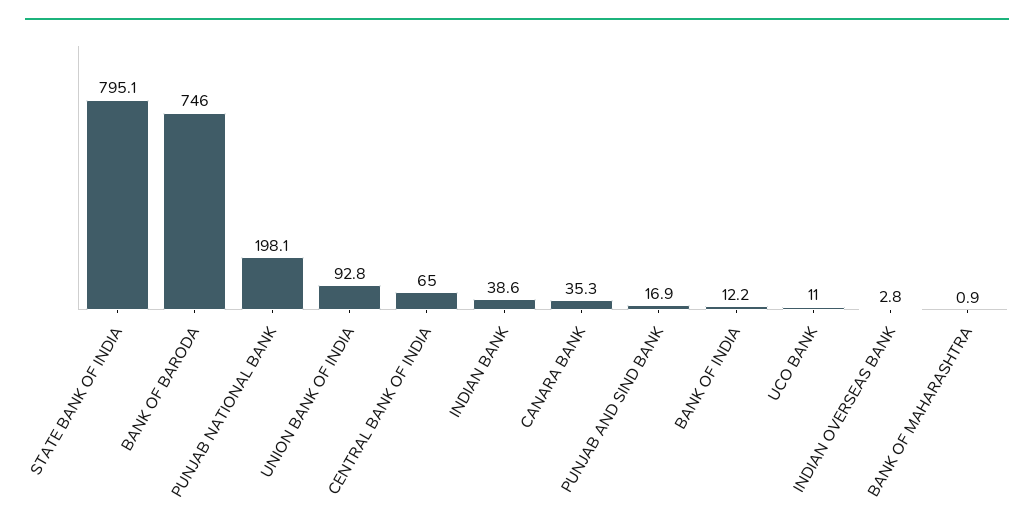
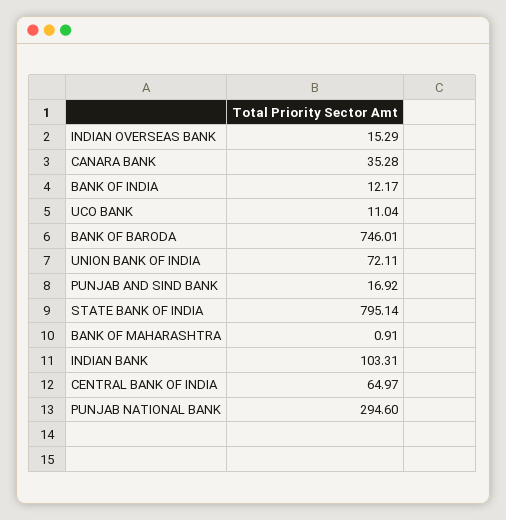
  {
    "STATE BANK OF INDIA": 795.14,
    "BANK OF BARODA": 746.01,
-   "PUNJAB NATIONAL BANK": 198.1,
+   "PUNJAB NATIONAL BANK": 294.6,
-   "UNION BANK OF INDIA": 92.8,
+   "UNION BANK OF INDIA": 72.11,
    "CENTRAL BANK OF INDIA": 64.97,
-   "INDIAN BANK": 38.6,
+   "INDIAN BANK": 103.31,
    "CANARA BANK": 35.28,
    "PUNJAB AND SIND BANK": 16.92,
    "BANK OF INDIA": 12.17,
    "UCO BANK": 11.04,
-   "INDIAN OVERSEAS BANK": 2.8,
+   "INDIAN OVERSEAS BANK": 15.29,
    "BANK OF MAHARASHTRA": 0.91
  }

